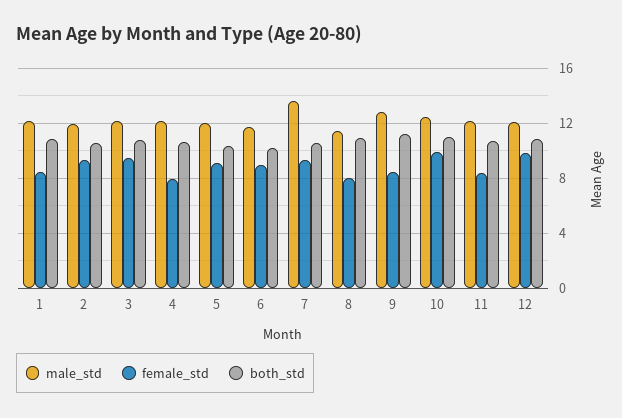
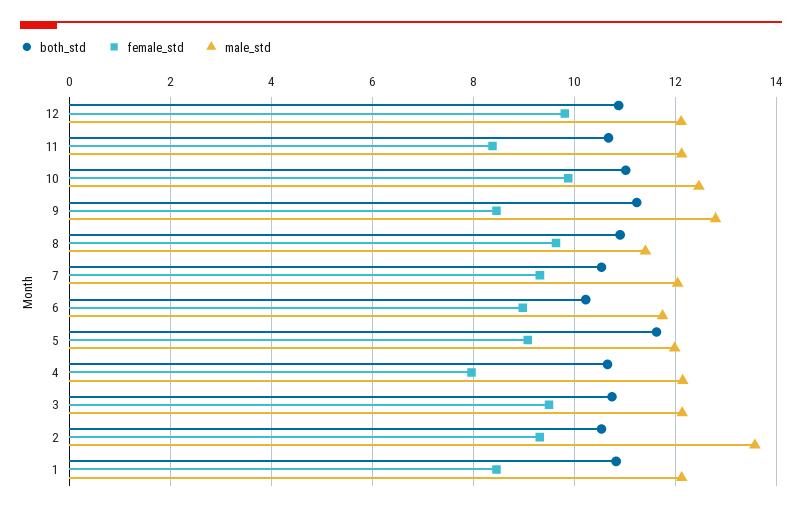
  {
    "male_std": {
      "1": 12.2,
-     "2": 12,
+     "2": 13.6,
      "3": 12.2,
      "4": 12.2,
      "5": 12,
      "6": 11.8,
-     "7": 13.5,
+     "7": 12,
      "8": 11.4,
      "9": 12.8,
      "10": 12.4,
      "11": 12.2,
      "12": 12.2
    },
    "female_std": {
      "1": 8.4,
      "2": 9.4,
      "3": 9.6,
      "4": 8,
      "5": 9,
      "6": 9,
      "7": 9.4,
-     "8": 8,
+     "8": 9.6,
      "9": 8.4,
      "10": 9.8,
      "11": 8.4,
      "12": 9.8
    },
    "both_std": {
      "1": 10.8,
      "2": 10.6,
      "3": 10.8,
      "4": 10.6,
-     "5": 10.5,
+     "5": 11.6,
      "6": 10.2,
      "7": 10.6,
      "8": 11,
      "9": 11.2,
      "10": 11,
      "11": 10.6,
      "12": 10.8
    }
  }

